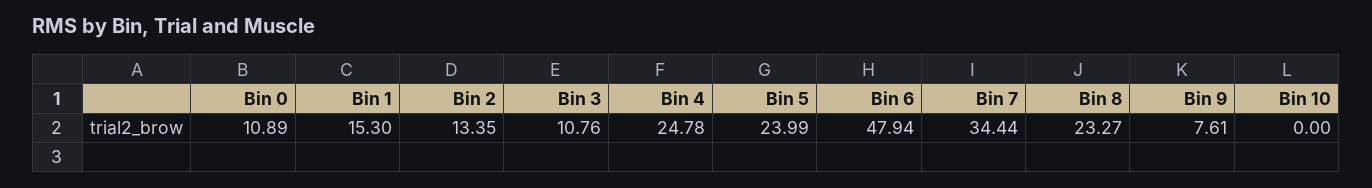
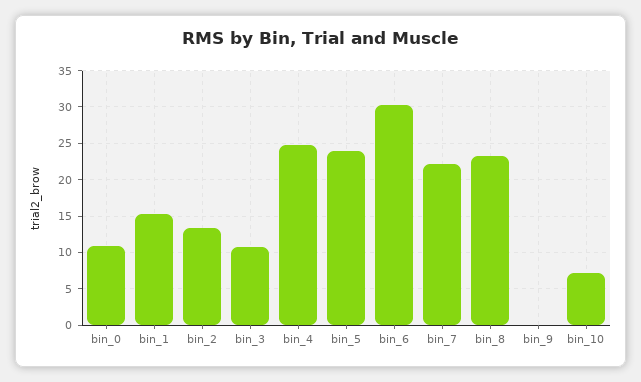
  {
    "Bin 0": 10.89,
    "Bin 1": 15.3,
    "Bin 2": 13.35,
    "Bin 3": 10.76,
    "Bin 4": 24.78,
    "Bin 5": 23.99,
-   "Bin 6": 47.94,
+   "Bin 6": 30,
-   "Bin 7": 34.44,
+   "Bin 7": 22,
    "Bin 8": 23.27,
-   "Bin 9": 7.61,
+   "Bin 9": 0,
-   "Bin 10": 0
+   "Bin 10": 7
  }

